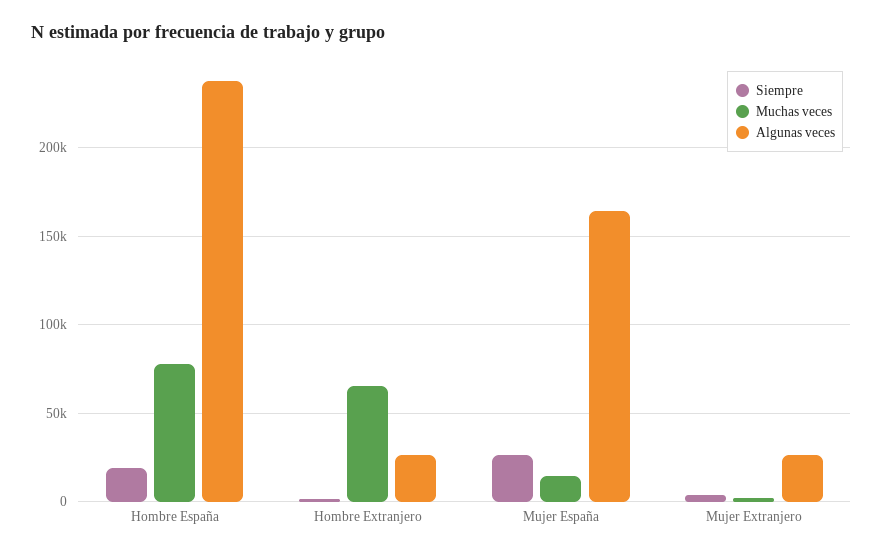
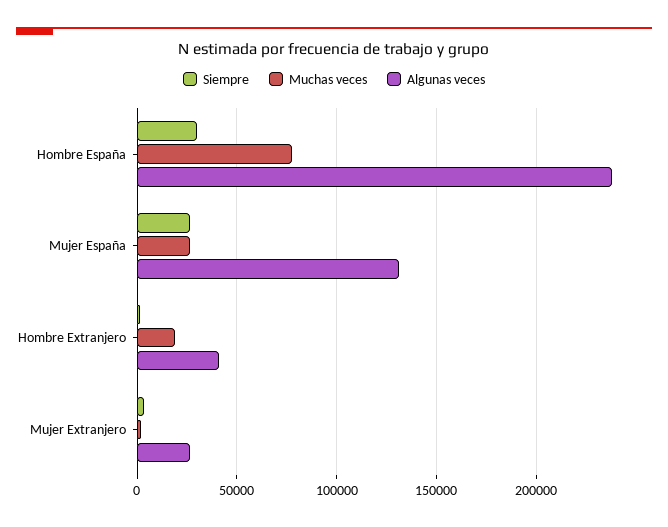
  {
    "Siempre": {
-     "Hombre España": 20000,
+     "Hombre España": 30000,
      "Hombre Extranjero": 0,
      "Mujer España": 25000,
      "Mujer Extranjero": 5000
    },
    "Muchas veces": {
      "Hombre España": 80000,
-     "Hombre Extranjero": 65000,
+     "Hombre Extranjero": 20000,
-     "Mujer España": 15000,
+     "Mujer España": 25000,
      "Mujer Extranjero": 0
    },
    "Algunas veces": {
      "Hombre España": 240000,
-     "Hombre Extranjero": 25000,
+     "Hombre Extranjero": 40000,
-     "Mujer España": 165000,
+     "Mujer España": 130000,
      "Mujer Extranjero": 25000
    }
  }

